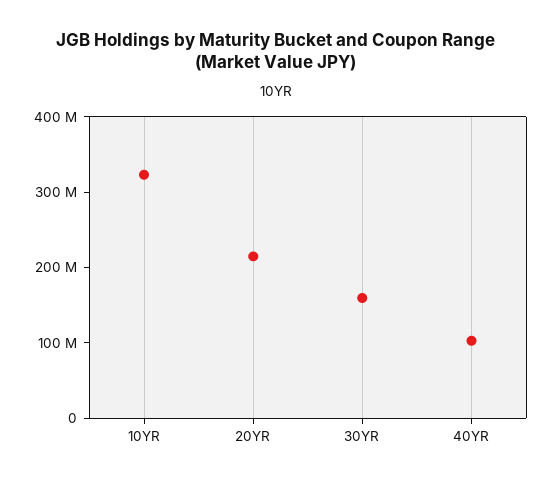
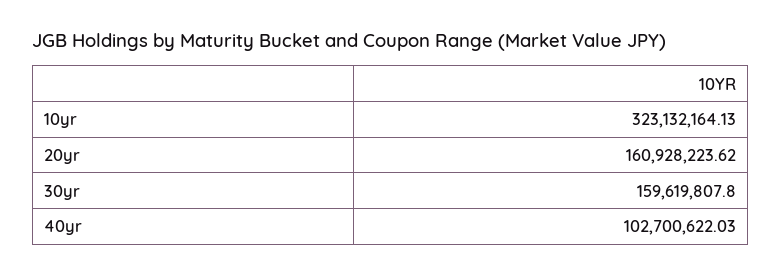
  {
    "10YR": 323132164.13,
-   "20YR": 220000000,
+   "20YR": 160928223.62,
    "30YR": 159619807.8,
    "40YR": 102700622.03
  }

